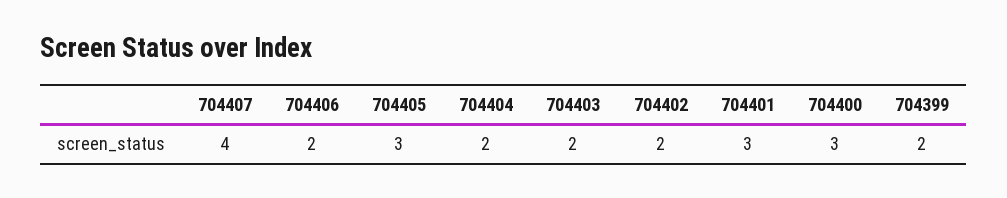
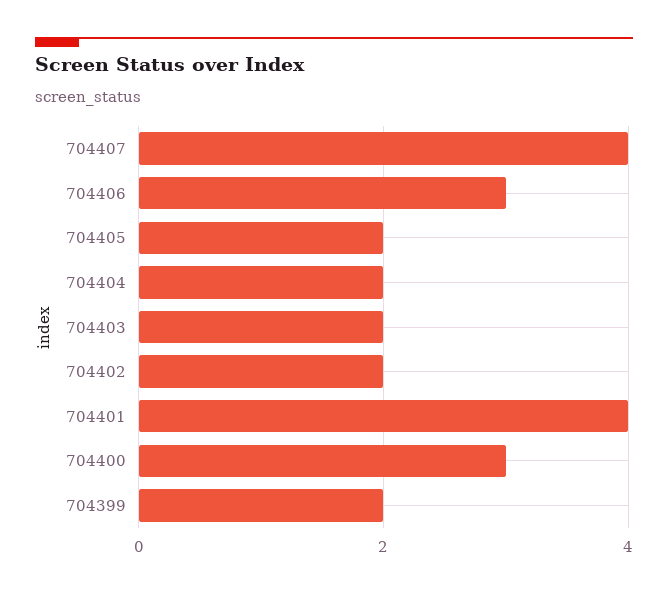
  {
    "704407": 4,
-   "704406": 2,
+   "704406": 3,
-   "704405": 3,
+   "704405": 2,
    "704404": 2,
    "704403": 2,
    "704402": 2,
-   "704401": 3,
+   "704401": 4,
    "704400": 3,
    "704399": 2
  }

